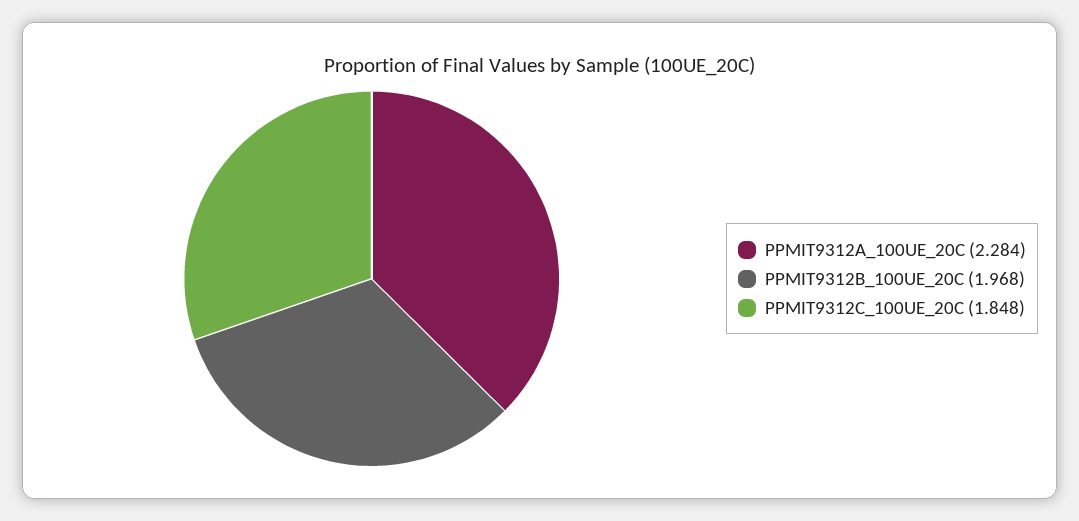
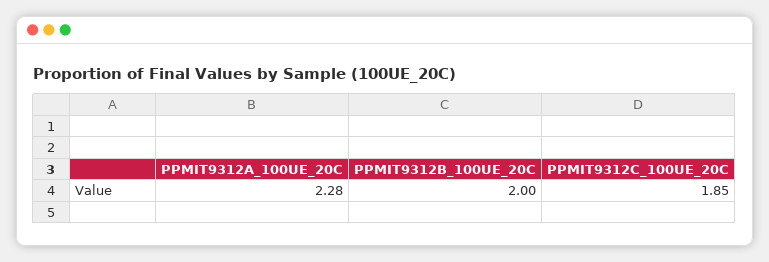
  {
    "PPMIT9312A_100UE_20C": 2.284,
-   "PPMIT9312B_100UE_20C": 1.968,
+   "PPMIT9312B_100UE_20C": 2,
    "PPMIT9312C_100UE_20C": 1.848
  }

